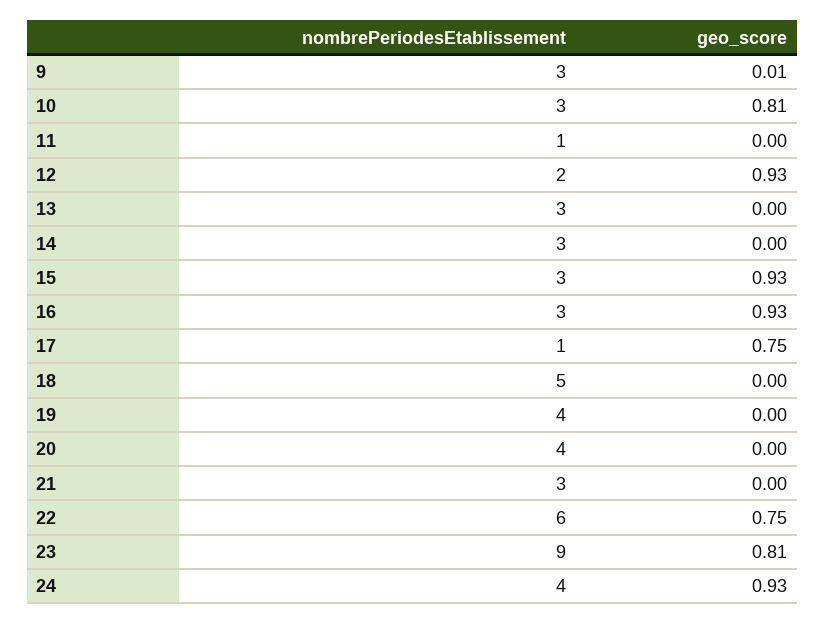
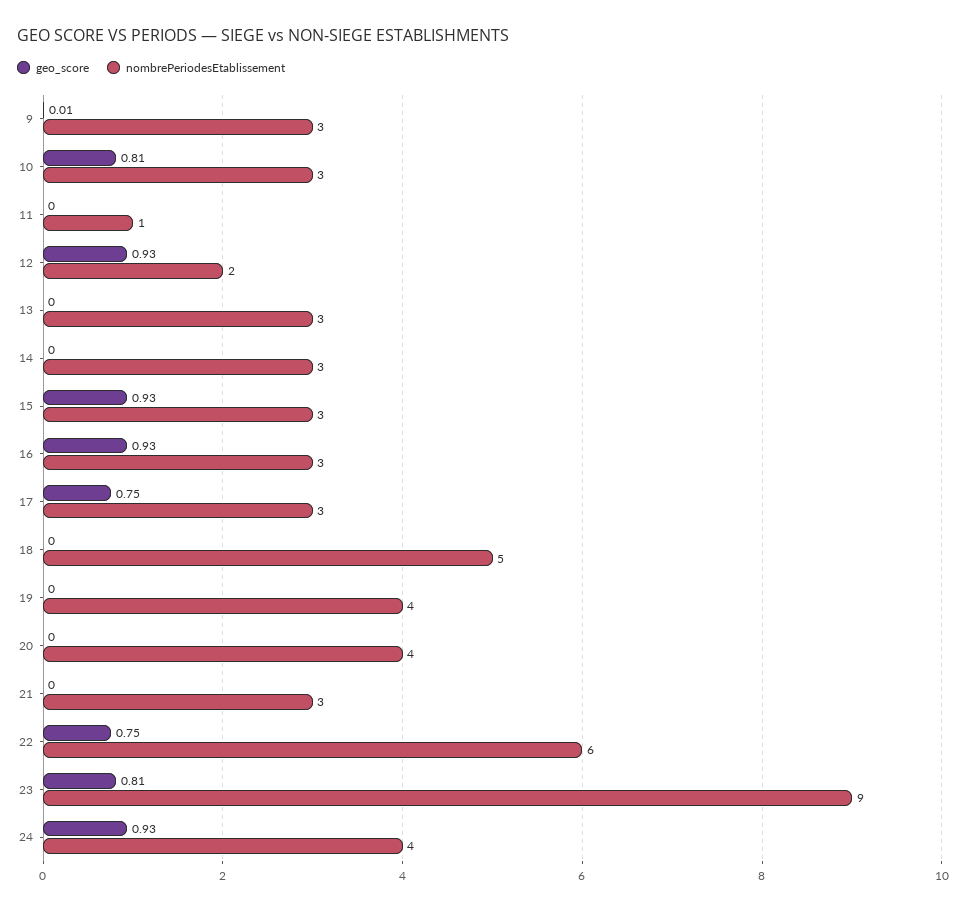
  {
    "nombrePeriodesEtablissement": {
      "9": 3,
      "10": 3,
      "11": 1,
      "12": 2,
      "13": 3,
      "14": 3,
      "15": 3,
      "16": 3,
-     "17": 1,
+     "17": 3,
      "18": 5,
      "19": 4,
      "20": 4,
      "21": 3,
      "22": 6,
      "23": 9,
      "24": 4
    },
    "geo_score": {
      "9": 0.01,
      "10": 0.81,
      "11": 0,
      "12": 0.93,
      "13": 0,
      "14": 0,
      "15": 0.93,
      "16": 0.93,
      "17": 0.75,
      "18": 0,
      "19": 0,
      "20": 0,
      "21": 0,
      "22": 0.75,
      "23": 0.81,
      "24": 0.93
    }
  }

